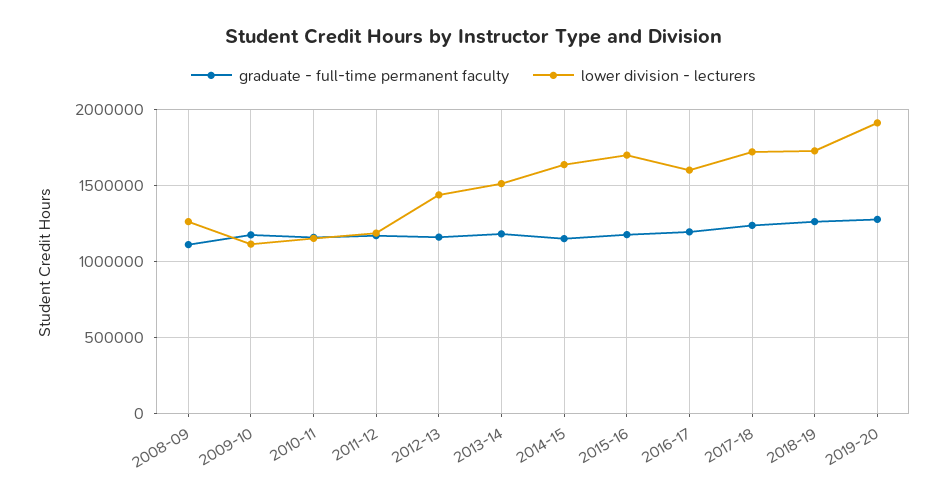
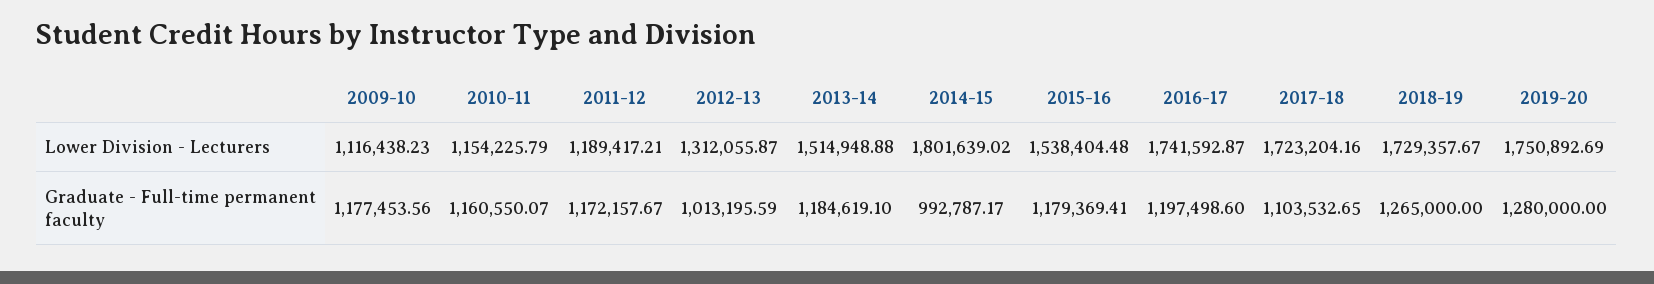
  {
    "graduate - full-time permanent faculty": {
-     "2008-09": 1100000,
      "2009-10": 1177453.56,
      "2010-11": 1160550.07,
      "2011-12": 1172157.67,
-     "2012-13": 1150000,
+     "2012-13": 1013195.59,
      "2013-14": 1184619.1,
-     "2014-15": 1150000,
+     "2014-15": 992787.17,
      "2015-16": 1179369.41,
      "2016-17": 1197498.6,
-     "2017-18": 1250000,
+     "2017-18": 1103532.65,
      "2018-19": 1265000,
      "2019-20": 1280000
    },
    "lower division - lecturers": {
-     "2008-09": 1250000,
      "2009-10": 1116438.23,
      "2010-11": 1154225.79,
      "2011-12": 1189417.21,
-     "2012-13": 1450000,
+     "2012-13": 1312055.87,
      "2013-14": 1514948.88,
-     "2014-15": 1650000,
+     "2014-15": 1801639.02,
-     "2015-16": 1700000,
+     "2015-16": 1538404.48,
-     "2016-17": 1600000,
+     "2016-17": 1741592.87,
      "2017-18": 1723204.16,
      "2018-19": 1729357.67,
-     "2019-20": 1900000
+     "2019-20": 1750892.69
    }
  }

